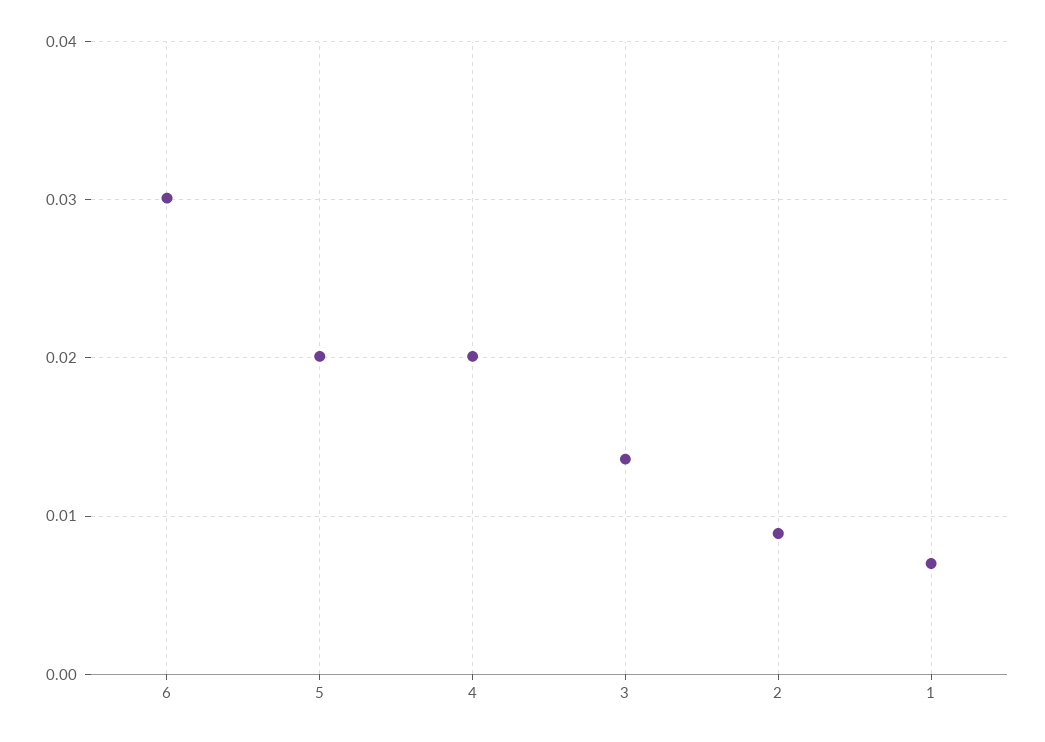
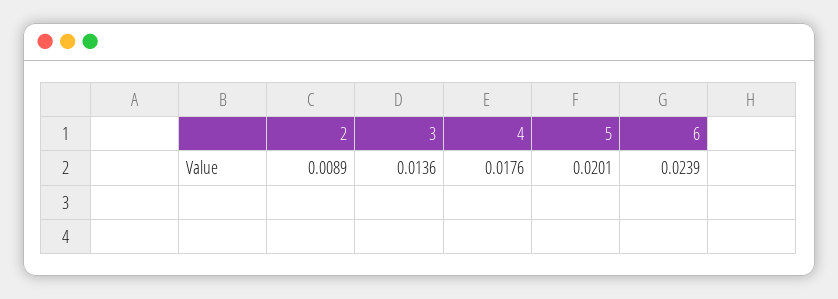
  {
-   "6": 0.03,
+   "6": 0.0239,
    "5": 0.0201,
-   "4": 0.02,
+   "4": 0.0176,
    "3": 0.0136,
-   "2": 0.0089,
+   "2": 0.0089
-   "1": 0.007
  }

